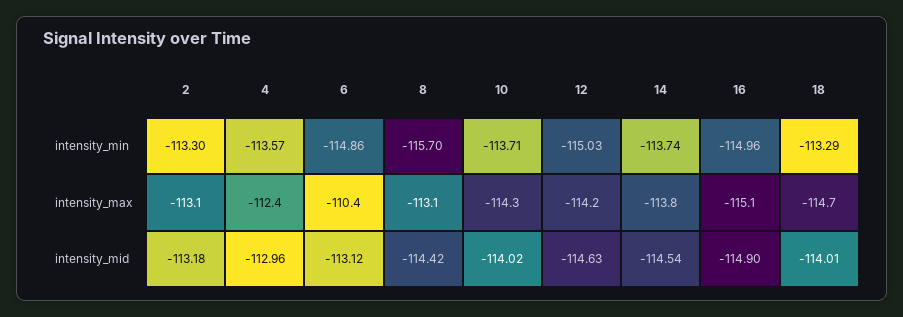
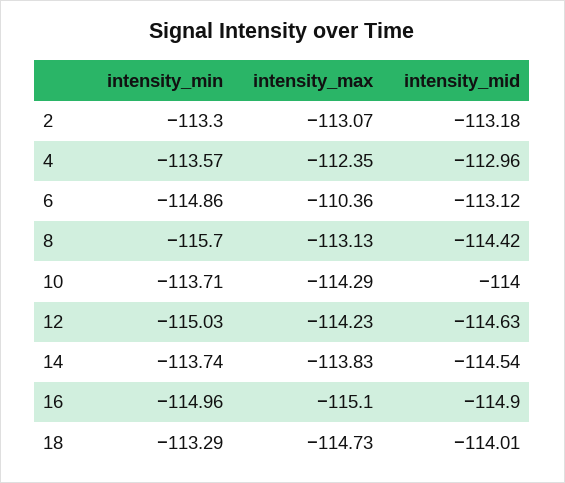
  {
    "2": {
      "intensity_min": -113.3,
      "intensity_max": -113.07,
      "intensity_mid": -113.18
    },
    "4": {
      "intensity_min": -113.57,
      "intensity_max": -112.35,
      "intensity_mid": -112.96
    },
    "6": {
      "intensity_min": -114.86,
      "intensity_max": -110.36,
      "intensity_mid": -113.12
    },
    "8": {
      "intensity_min": -115.7,
      "intensity_max": -113.13,
      "intensity_mid": -114.42
    },
    "10": {
      "intensity_min": -113.71,
      "intensity_max": -114.29,
-     "intensity_mid": -114.02
+     "intensity_mid": -114
    },
    "12": {
      "intensity_min": -115.03,
      "intensity_max": -114.23,
      "intensity_mid": -114.63
    },
    "14": {
      "intensity_min": -113.74,
      "intensity_max": -113.83,
      "intensity_mid": -114.54
    },
    "16": {
      "intensity_min": -114.96,
      "intensity_max": -115.1,
      "intensity_mid": -114.9
    },
    "18": {
      "intensity_min": -113.29,
      "intensity_max": -114.73,
      "intensity_mid": -114.01
    }
  }

